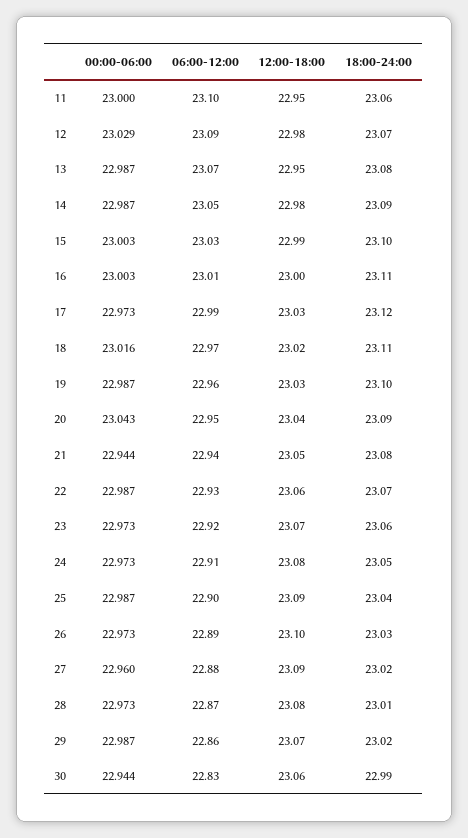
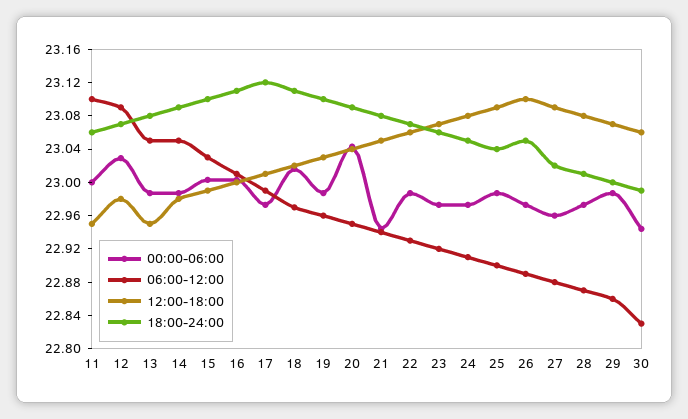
  {
    "00:00-06:00": {
      "11": 23,
      "12": 23.029,
      "13": 22.987,
      "14": 22.987,
      "15": 23.003,
      "16": 23.003,
      "17": 22.973,
      "18": 23.016,
      "19": 22.987,
      "20": 23.043,
      "21": 22.944,
      "22": 22.987,
      "23": 22.973,
      "24": 22.973,
      "25": 22.987,
      "26": 22.973,
      "27": 22.96,
      "28": 22.973,
      "29": 22.987,
      "30": 22.944
    },
    "06:00-12:00": {
      "11": 23.1,
      "12": 23.09,
-     "13": 23.07,
+     "13": 23.05,
      "14": 23.05,
      "15": 23.03,
      "16": 23.01,
      "17": 22.99,
      "18": 22.97,
      "19": 22.96,
      "20": 22.95,
      "21": 22.94,
      "22": 22.93,
      "23": 22.92,
      "24": 22.91,
      "25": 22.9,
      "26": 22.89,
      "27": 22.88,
      "28": 22.87,
      "29": 22.86,
      "30": 22.83
    },
    "12:00-18:00": {
      "11": 22.95,
      "12": 22.98,
      "13": 22.95,
      "14": 22.98,
      "15": 22.99,
      "16": 23,
-     "17": 23.03,
+     "17": 23.01,
      "18": 23.02,
      "19": 23.03,
      "20": 23.04,
      "21": 23.05,
      "22": 23.06,
      "23": 23.07,
      "24": 23.08,
      "25": 23.09,
      "26": 23.1,
      "27": 23.09,
      "28": 23.08,
      "29": 23.07,
      "30": 23.06
    },
    "18:00-24:00": {
      "11": 23.06,
      "12": 23.07,
      "13": 23.08,
      "14": 23.09,
      "15": 23.1,
      "16": 23.11,
      "17": 23.12,
      "18": 23.11,
      "19": 23.1,
      "20": 23.09,
      "21": 23.08,
      "22": 23.07,
      "23": 23.06,
      "24": 23.05,
      "25": 23.04,
-     "26": 23.03,
+     "26": 23.05,
      "27": 23.02,
      "28": 23.01,
-     "29": 23.02,
+     "29": 23,
      "30": 22.99
    }
  }

